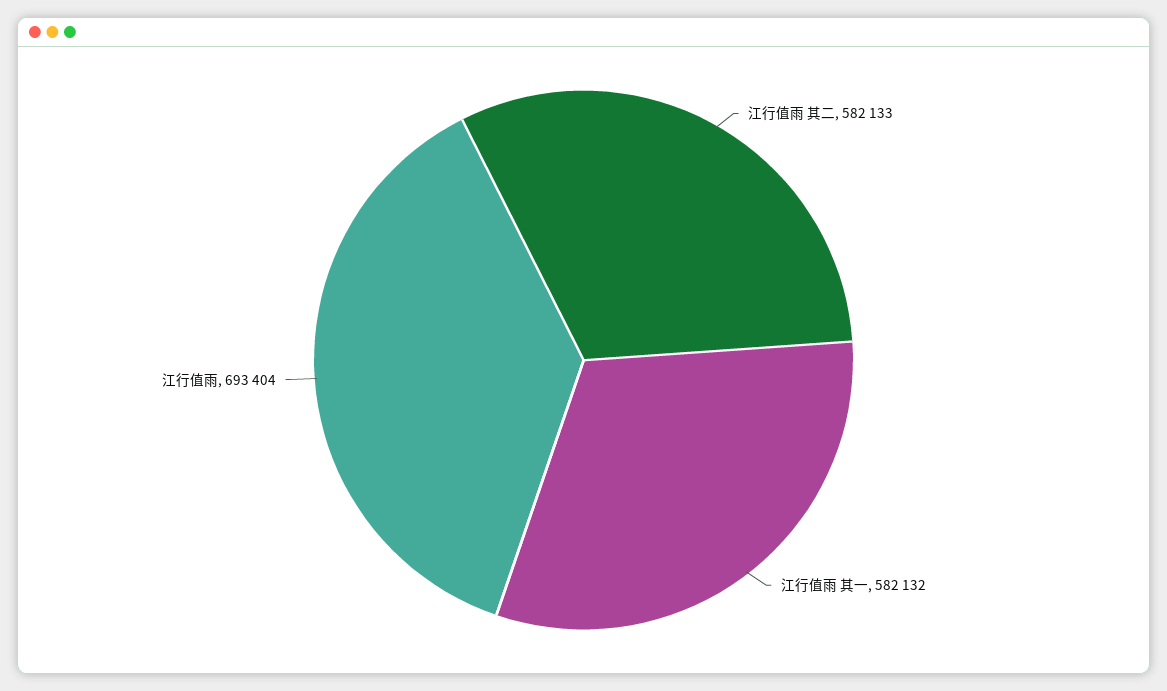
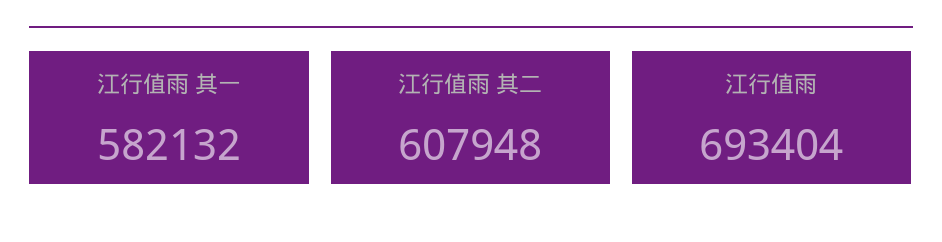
  {
-   "江行值雨 其二": 582133,
+   "江行值雨 其二": 607948,
    "江行值雨 其一": 582132,
    "江行值雨": 693404
  }

